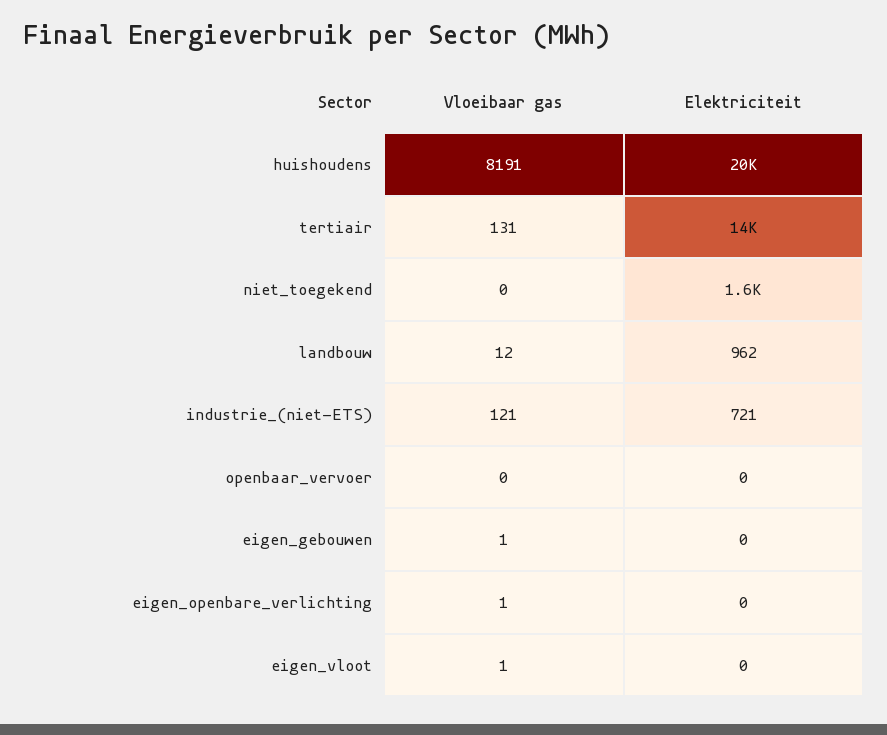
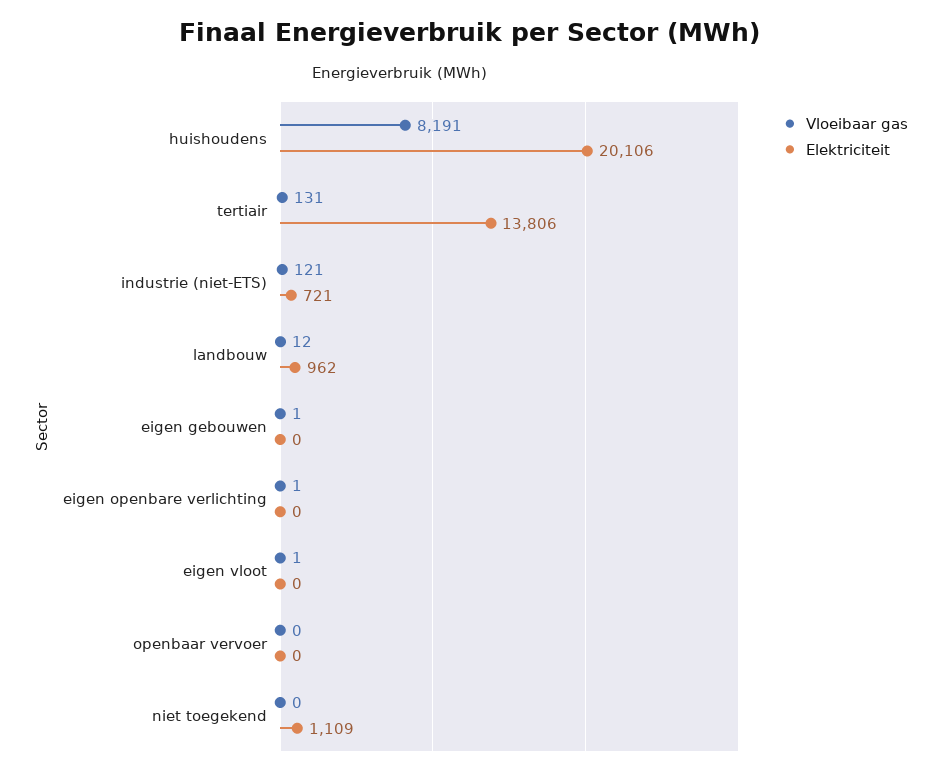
  {
    "Vloeibaar gas": {
      "huishoudens": 8191,
      "tertiair": 131,
      "niet_toegekend": 0,
      "landbouw": 12,
      "industrie_(niet-ETS)": 121,
      "openbaar_vervoer": 0,
      "eigen_gebouwen": 1,
      "eigen_openbare_verlichting": 1,
      "eigen_vloot": 1
    },
    "Elektriciteit": {
      "huishoudens": 20106,
      "tertiair": 13806,
-     "niet_toegekend": 1600,
+     "niet_toegekend": 1109,
      "landbouw": 962,
      "industrie_(niet-ETS)": 721,
      "openbaar_vervoer": 0,
      "eigen_gebouwen": 0,
      "eigen_openbare_verlichting": 0,
      "eigen_vloot": 0
    }
  }

